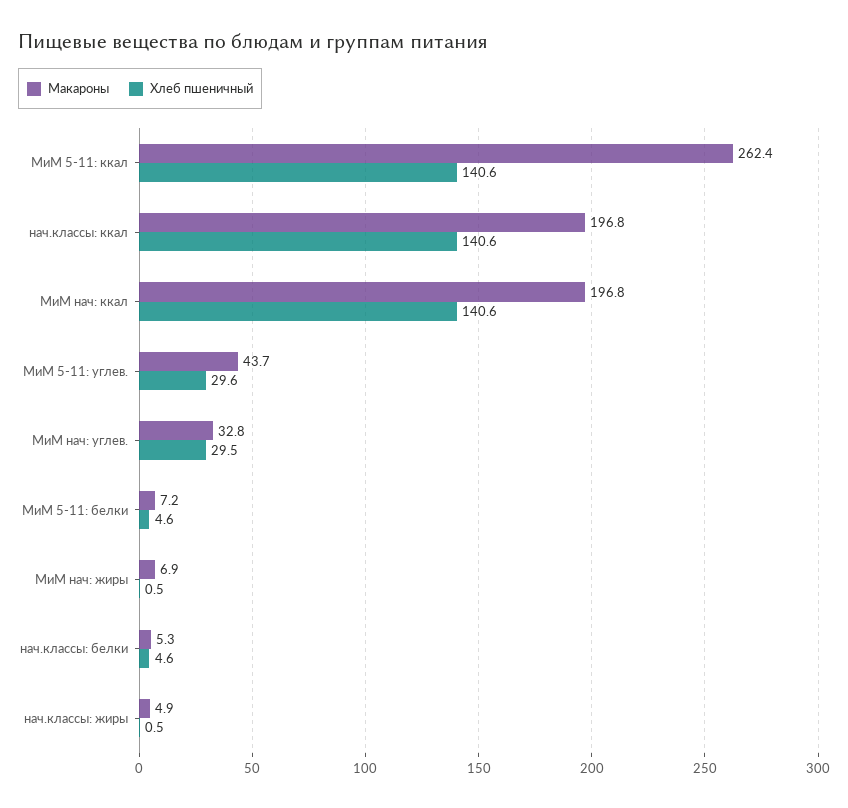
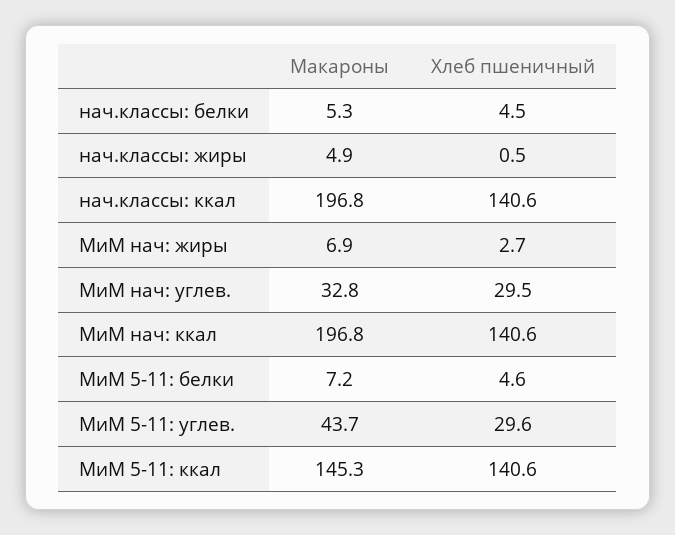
  {
    "Макароны": {
-     "МиМ 5-11: ккал": 262.4,
+     "МиМ 5-11: ккал": 145.3,
      "нач.классы: ккал": 196.8,
      "МиМ нач: ккал": 196.8,
      "МиМ 5-11: углев.": 43.7,
      "МиМ нач: углев.": 32.8,
      "МиМ 5-11: белки": 7.2,
      "МиМ нач: жиры": 6.9,
      "нач.классы: белки": 5.3,
      "нач.классы: жиры": 4.9
    },
    "Хлеб пшеничный": {
      "МиМ 5-11: ккал": 140.6,
      "нач.классы: ккал": 140.6,
      "МиМ нач: ккал": 140.6,
      "МиМ 5-11: углев.": 29.6,
      "МиМ нач: углев.": 29.5,
      "МиМ 5-11: белки": 4.6,
-     "МиМ нач: жиры": 0.5,
+     "МиМ нач: жиры": 2.7,
-     "нач.классы: белки": 4.6,
+     "нач.классы: белки": 4.5,
      "нач.классы: жиры": 0.5
    }
  }

